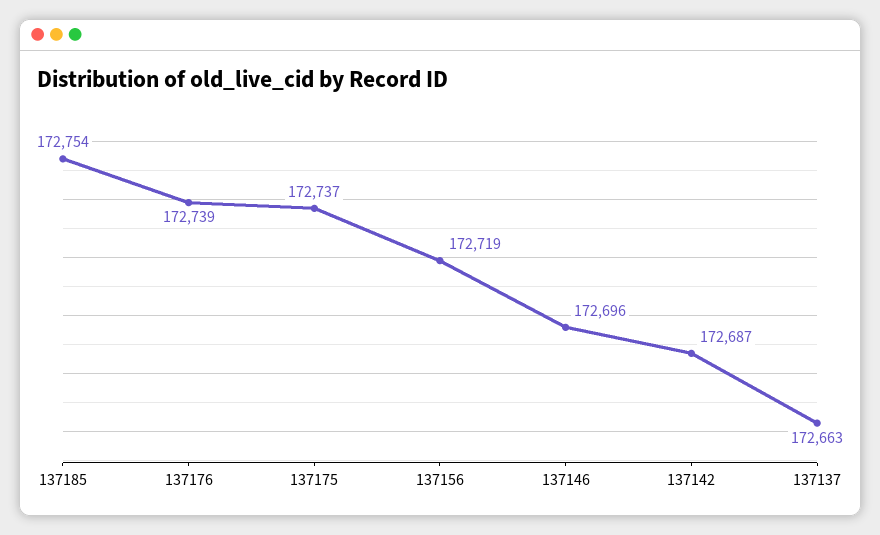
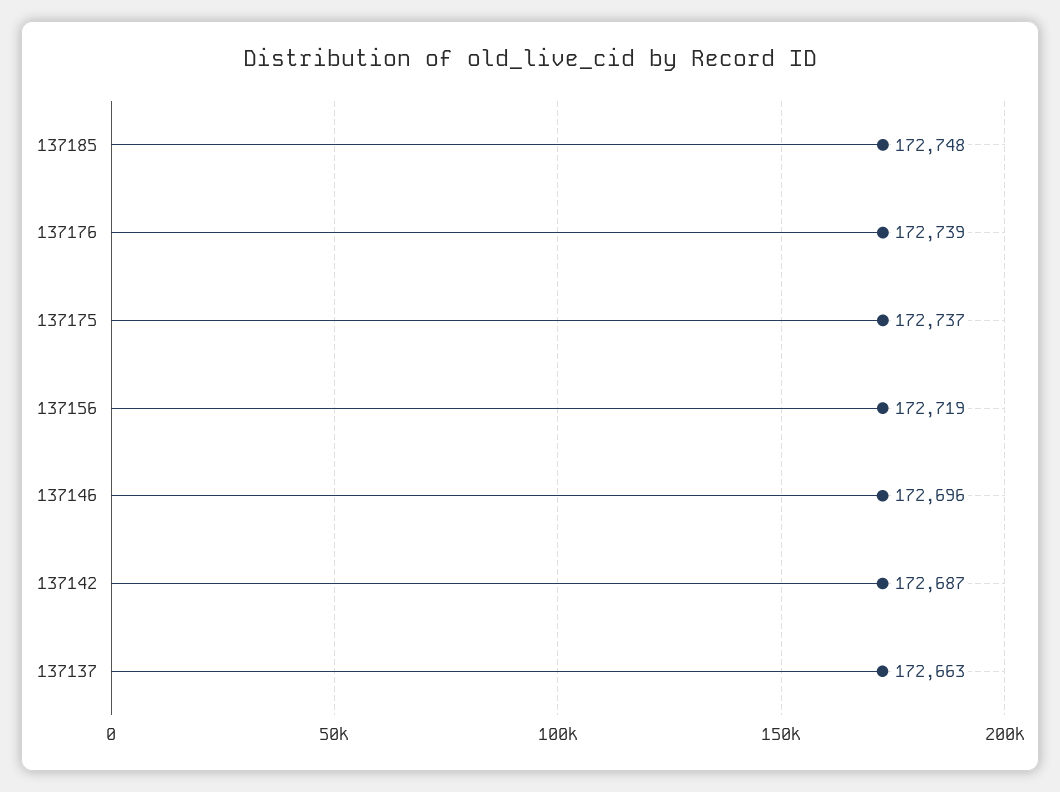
  {
-   "137185": 172754,
+   "137185": 172748,
    "137176": 172739,
    "137175": 172737,
    "137156": 172719,
    "137146": 172696,
    "137142": 172687,
    "137137": 172663
  }

